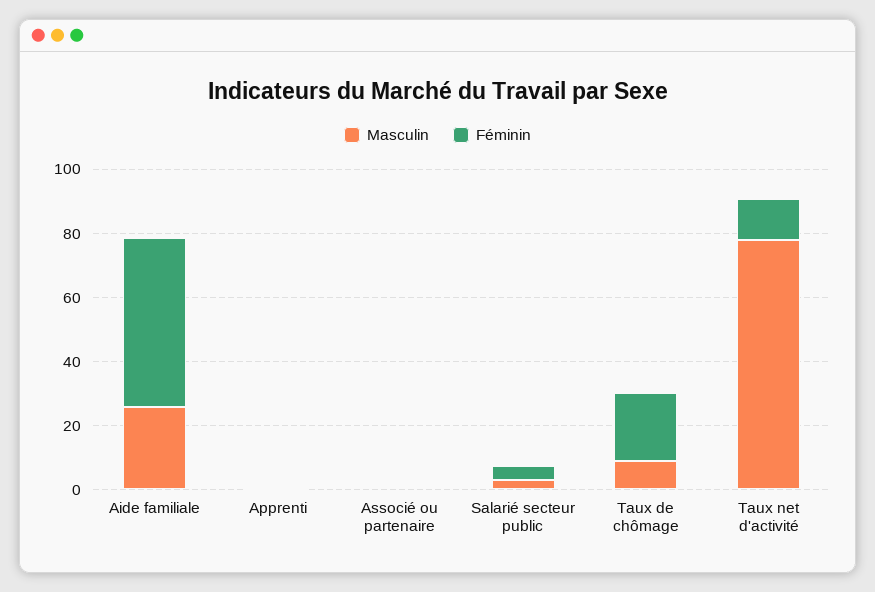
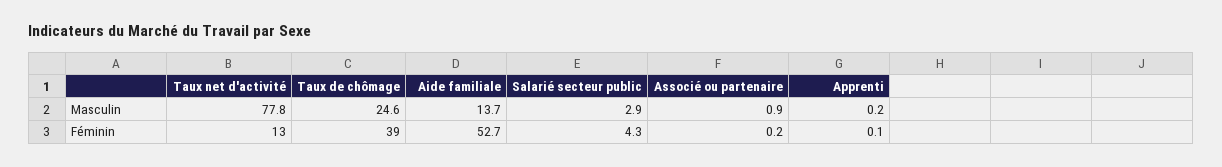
  {
    "Masculin": {
-     "Aide familiale": 25,
+     "Aide familiale": 13.7,
      "Apprenti": 0.2,
      "Associé ou partenaire": 0.9,
      "Salarié secteur public": 2.9,
-     "Taux de chômage": 10,
+     "Taux de chômage": 24.6,
      "Taux net d'activité": 77.8
    },
    "Féminin": {
      "Aide familiale": 52.7,
      "Apprenti": 0.1,
      "Associé ou partenaire": 0.2,
      "Salarié secteur public": 4.3,
-     "Taux de chômage": 20,
+     "Taux de chômage": 39,
      "Taux net d'activité": 13
    }
  }

